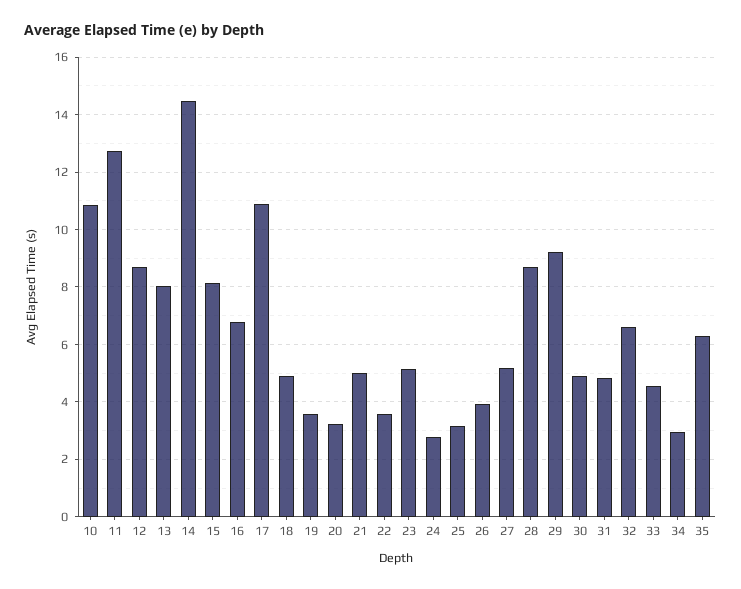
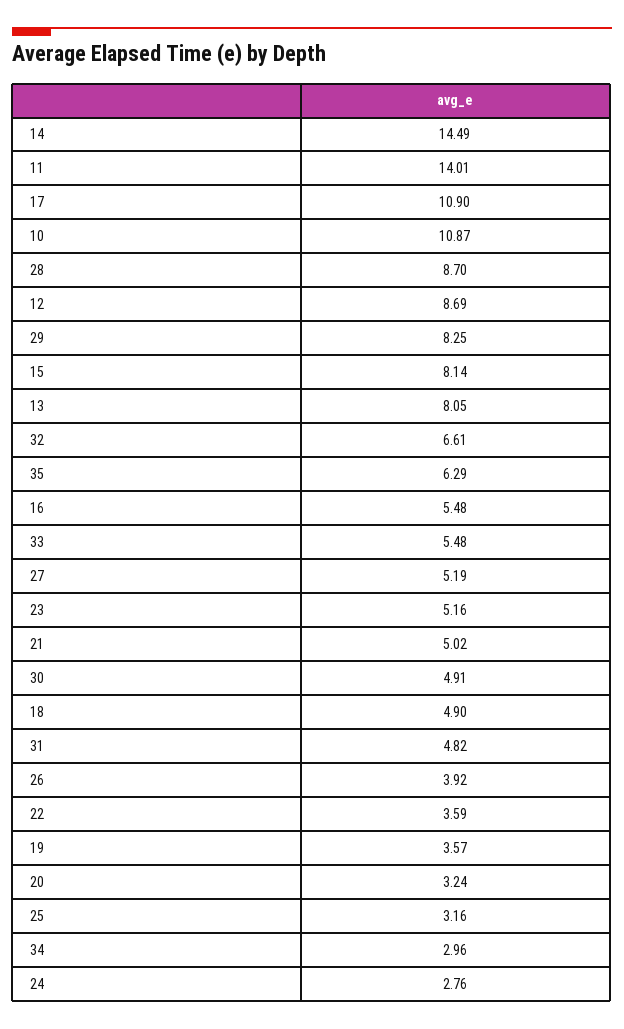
  {
    "10": 10.87,
-   "11": 12.75,
+   "11": 14.01,
    "12": 8.69,
    "13": 8.05,
    "14": 14.49,
    "15": 8.14,
-   "16": 6.75,
+   "16": 5.48,
    "17": 10.9,
    "18": 4.9,
    "19": 3.57,
    "20": 3.24,
    "21": 5.02,
    "22": 3.59,
    "23": 5.16,
    "24": 2.76,
    "25": 3.16,
    "26": 3.92,
    "27": 5.19,
    "28": 8.7,
-   "29": 9.25,
+   "29": 8.25,
    "30": 4.91,
    "31": 4.82,
    "32": 6.61,
-   "33": 4.5,
+   "33": 5.48,
    "34": 2.96,
    "35": 6.29
  }

